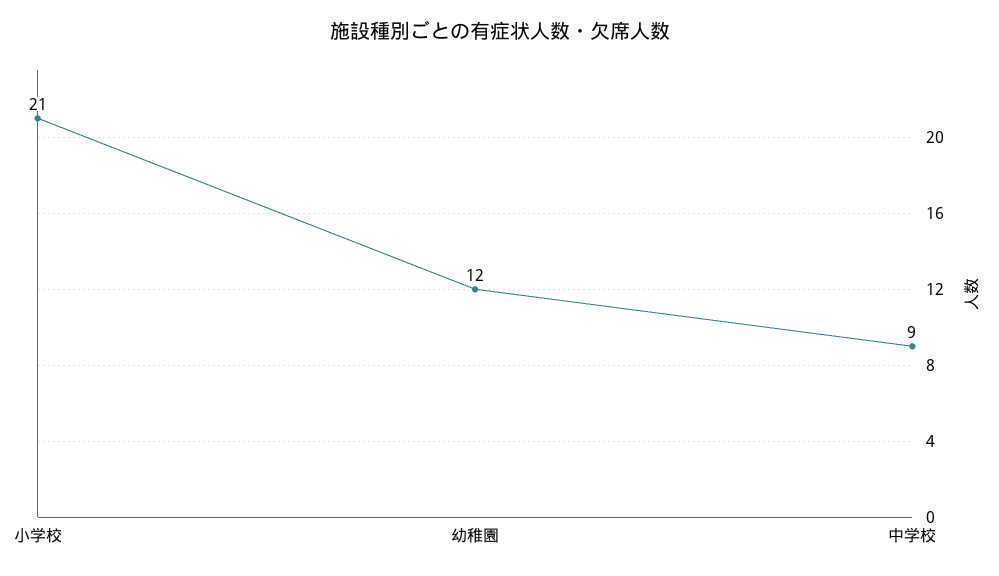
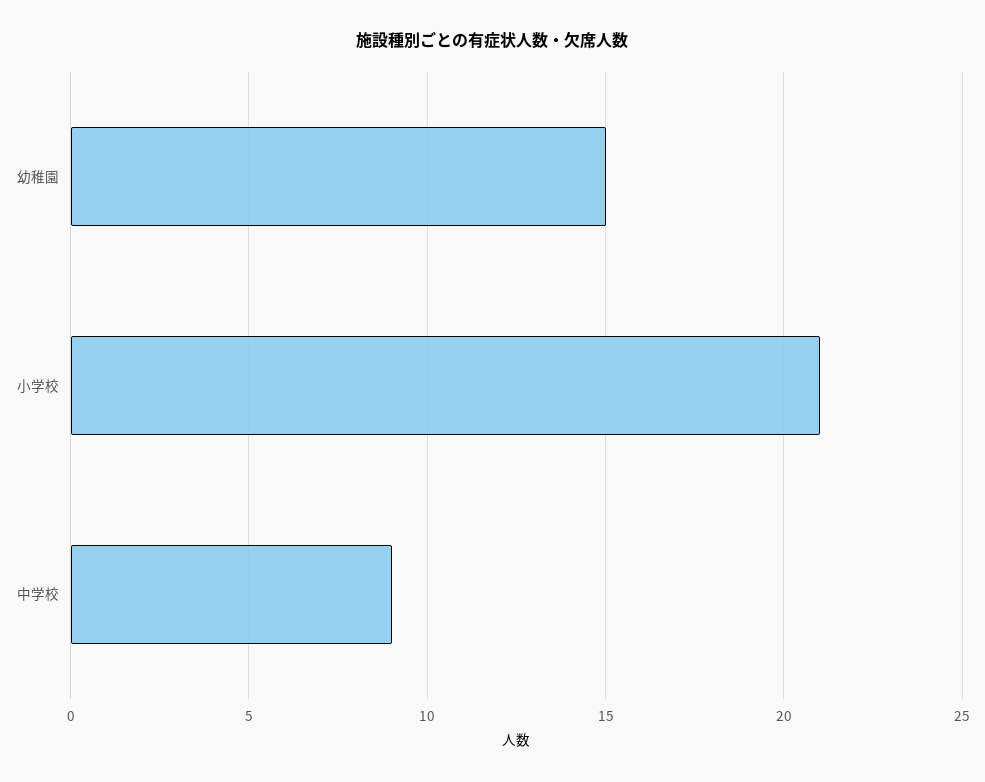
  {
    "小学校": 21,
-   "幼稚園": 12,
+   "幼稚園": 15,
    "中学校": 9
  }

